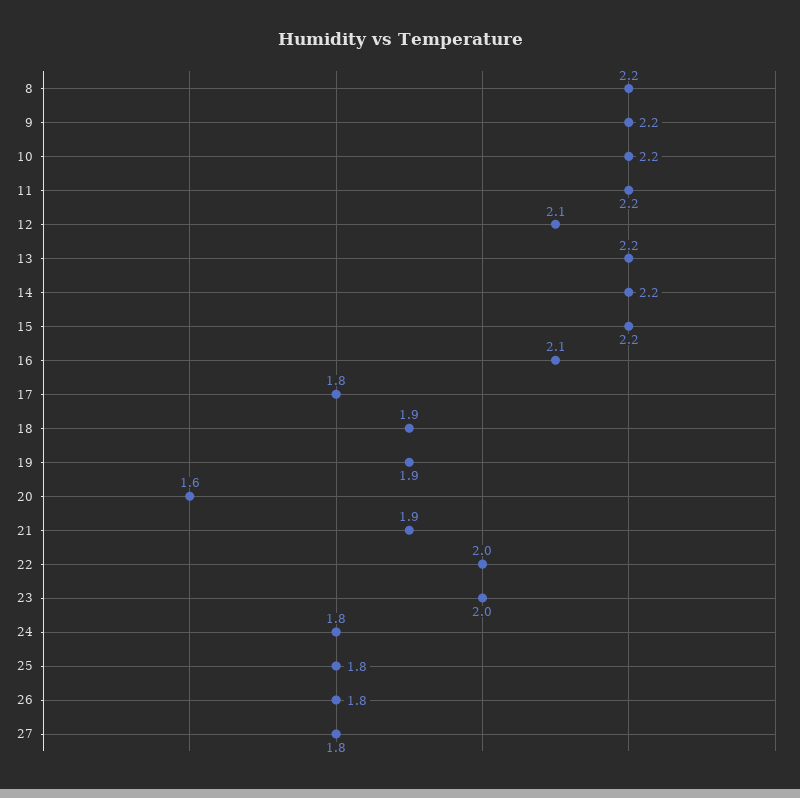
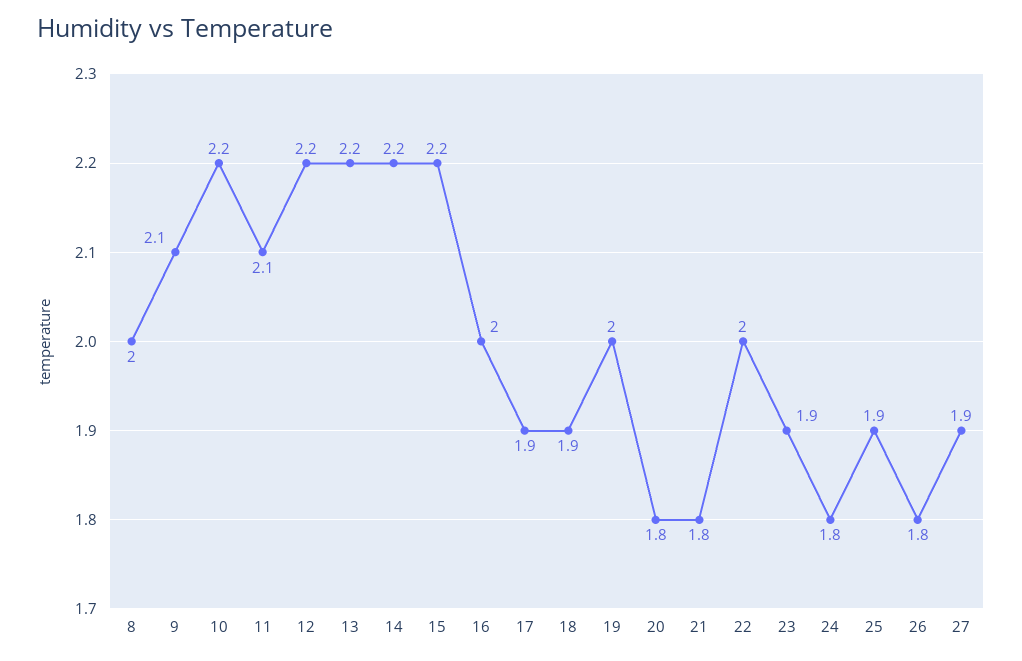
  {
-   "8": 2.2,
+   "8": 2,
-   "9": 2.2,
+   "9": 2.1,
    "10": 2.2,
-   "11": 2.2,
+   "11": 2.1,
-   "12": 2.1,
+   "12": 2.2,
    "13": 2.2,
    "14": 2.2,
    "15": 2.2,
-   "16": 2.1,
+   "16": 2,
-   "17": 1.8,
+   "17": 1.9,
    "18": 1.9,
-   "19": 1.9,
+   "19": 2,
-   "20": 1.6,
+   "20": 1.8,
-   "21": 1.9,
+   "21": 1.8,
    "22": 2,
-   "23": 2,
+   "23": 1.9,
    "24": 1.8,
-   "25": 1.8,
+   "25": 1.9,
    "26": 1.8,
-   "27": 1.8
+   "27": 1.9
  }

